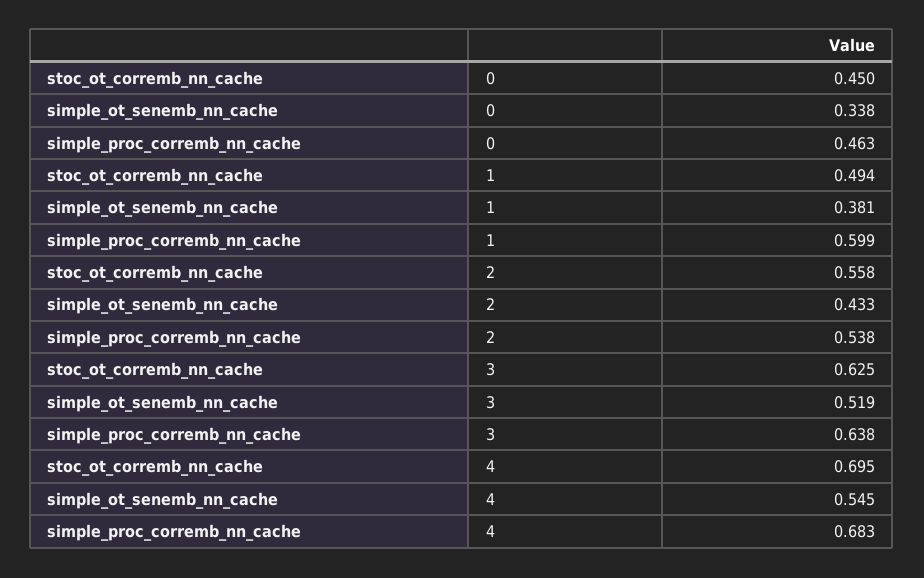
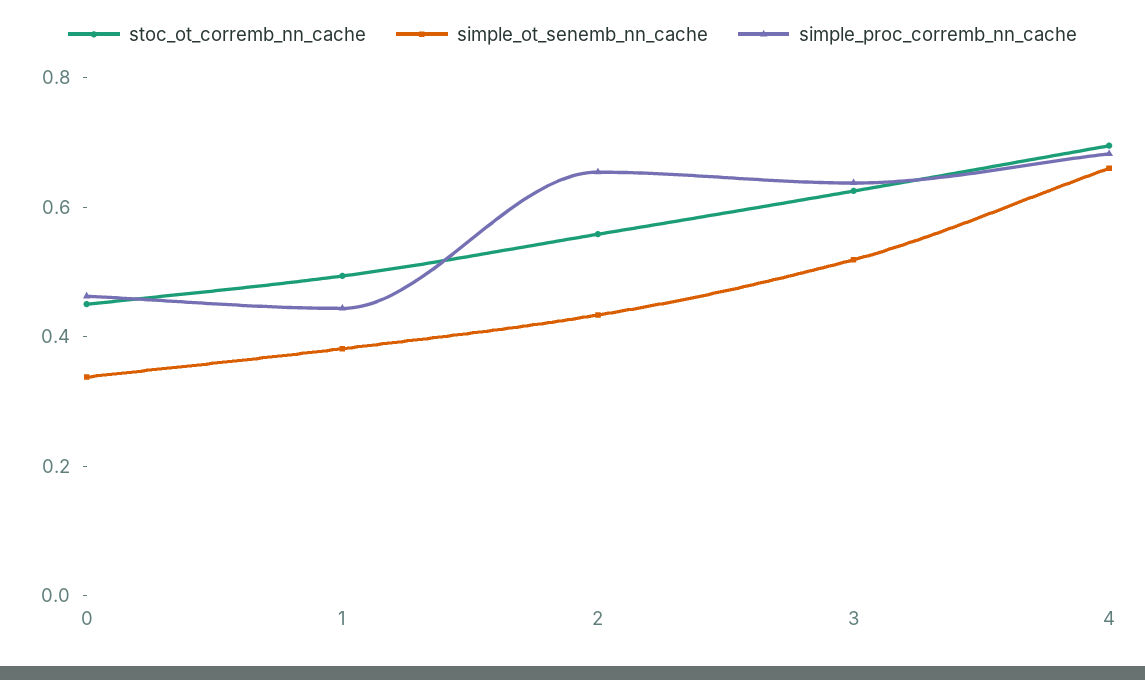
  {
    "stoc_ot_corremb_nn_cache": {
      "0": 0.45,
      "1": 0.494,
      "2": 0.558,
      "3": 0.625,
      "4": 0.695
    },
    "simple_ot_senemb_nn_cache": {
      "0": 0.338,
      "1": 0.381,
      "2": 0.433,
      "3": 0.519,
-     "4": 0.545
+     "4": 0.65
    },
    "simple_proc_corremb_nn_cache": {
      "0": 0.463,
-     "1": 0.599,
+     "1": 0.45,
-     "2": 0.538,
+     "2": 0.65,
      "3": 0.638,
      "4": 0.683
    }
  }

